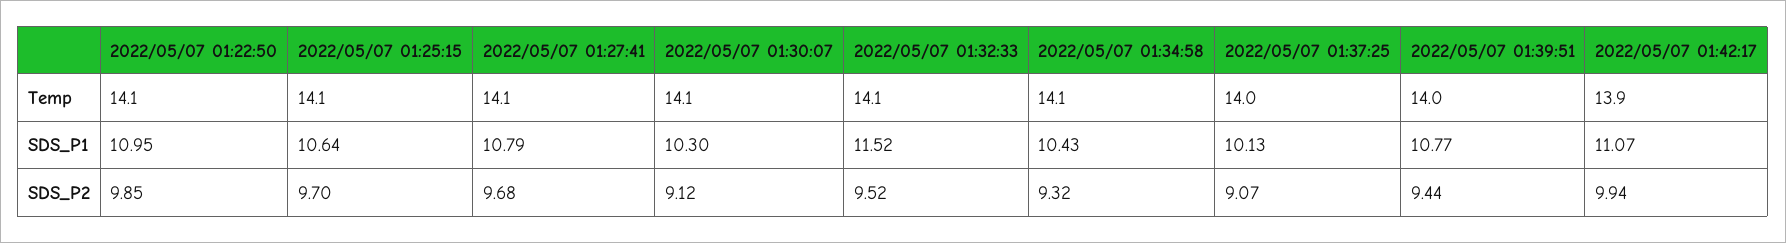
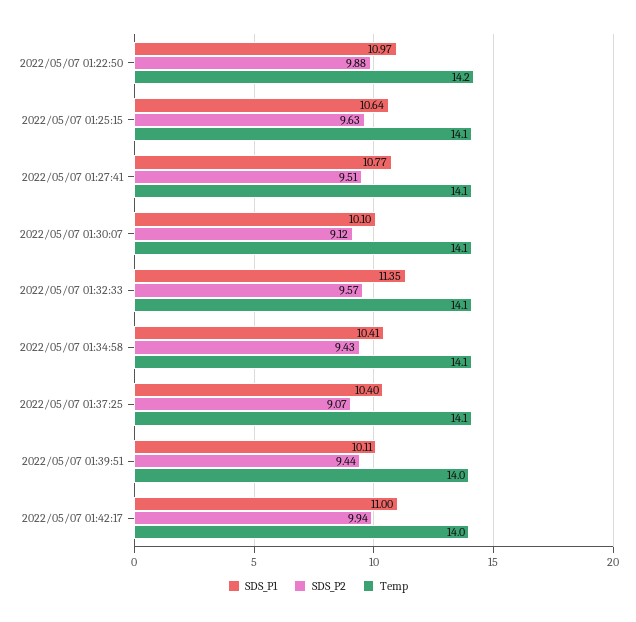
  {
    "Temp": {
-     "2022/05/07 01:22:50": 14.1,
+     "2022/05/07 01:22:50": 14.2,
      "2022/05/07 01:25:15": 14.1,
      "2022/05/07 01:27:41": 14.1,
      "2022/05/07 01:30:07": 14.1,
      "2022/05/07 01:32:33": 14.1,
      "2022/05/07 01:34:58": 14.1,
-     "2022/05/07 01:37:25": 14,
+     "2022/05/07 01:37:25": 14.1,
      "2022/05/07 01:39:51": 14,
-     "2022/05/07 01:42:17": 13.9
+     "2022/05/07 01:42:17": 14
    },
    "SDS_P1": {
-     "2022/05/07 01:22:50": 10.95,
+     "2022/05/07 01:22:50": 10.97,
      "2022/05/07 01:25:15": 10.64,
-     "2022/05/07 01:27:41": 10.79,
+     "2022/05/07 01:27:41": 10.77,
-     "2022/05/07 01:30:07": 10.3,
+     "2022/05/07 01:30:07": 10.1,
-     "2022/05/07 01:32:33": 11.52,
+     "2022/05/07 01:32:33": 11.35,
-     "2022/05/07 01:34:58": 10.43,
+     "2022/05/07 01:34:58": 10.41,
-     "2022/05/07 01:37:25": 10.13,
+     "2022/05/07 01:37:25": 10.4,
-     "2022/05/07 01:39:51": 10.77,
+     "2022/05/07 01:39:51": 10.11,
-     "2022/05/07 01:42:17": 11.07
+     "2022/05/07 01:42:17": 11
    },
    "SDS_P2": {
-     "2022/05/07 01:22:50": 9.85,
+     "2022/05/07 01:22:50": 9.88,
-     "2022/05/07 01:25:15": 9.7,
+     "2022/05/07 01:25:15": 9.63,
-     "2022/05/07 01:27:41": 9.68,
+     "2022/05/07 01:27:41": 9.51,
      "2022/05/07 01:30:07": 9.12,
-     "2022/05/07 01:32:33": 9.52,
+     "2022/05/07 01:32:33": 9.57,
-     "2022/05/07 01:34:58": 9.32,
+     "2022/05/07 01:34:58": 9.43,
      "2022/05/07 01:37:25": 9.07,
      "2022/05/07 01:39:51": 9.44,
      "2022/05/07 01:42:17": 9.94
    }
  }

